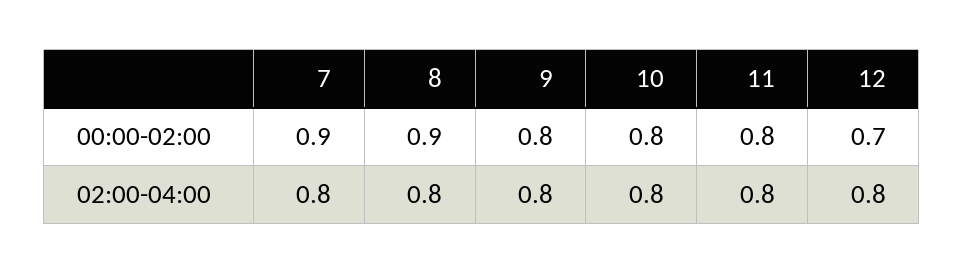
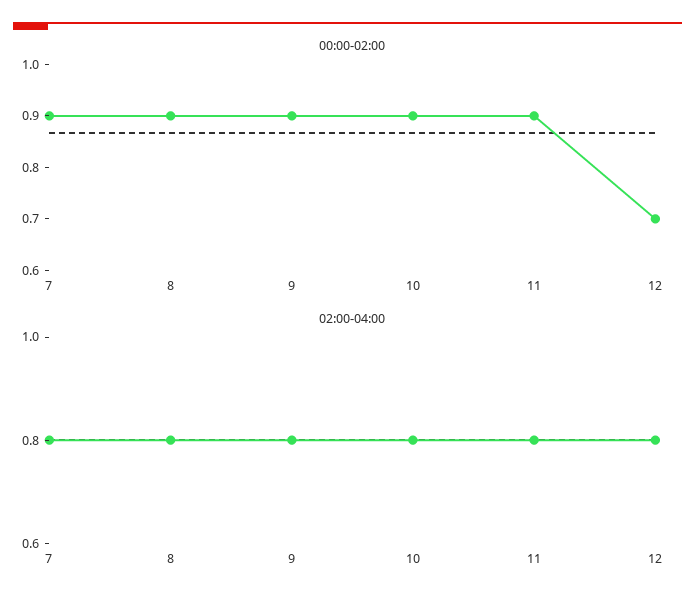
  {
    "00:00-02:00": {
      "7": 0.9,
      "8": 0.9,
-     "9": 0.8,
+     "9": 0.9,
-     "10": 0.8,
+     "10": 0.9,
-     "11": 0.8,
+     "11": 0.9,
      "12": 0.7
    },
    "02:00-04:00": {
      "7": 0.8,
      "8": 0.8,
      "9": 0.8,
      "10": 0.8,
      "11": 0.8,
      "12": 0.8
    }
  }

